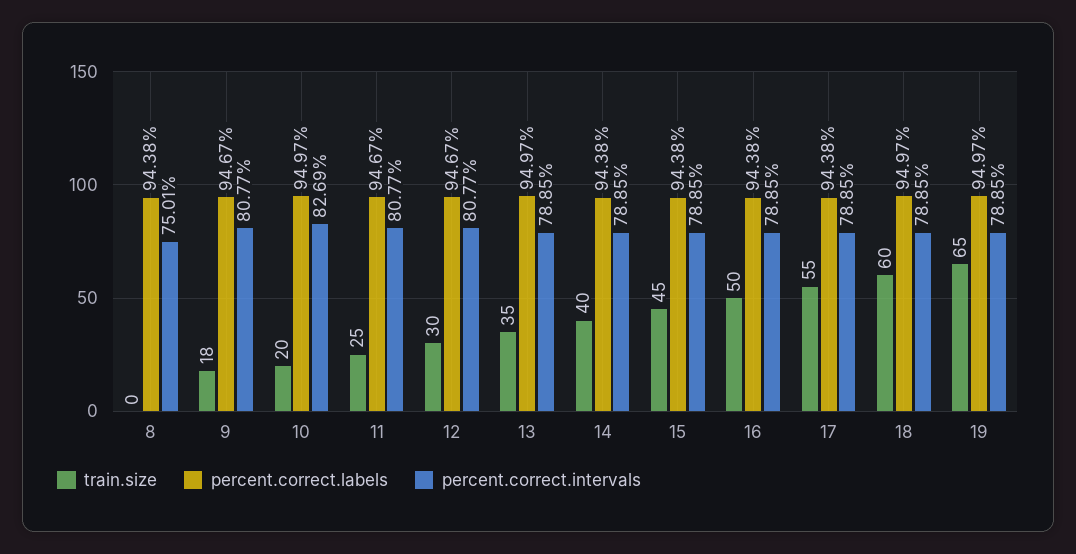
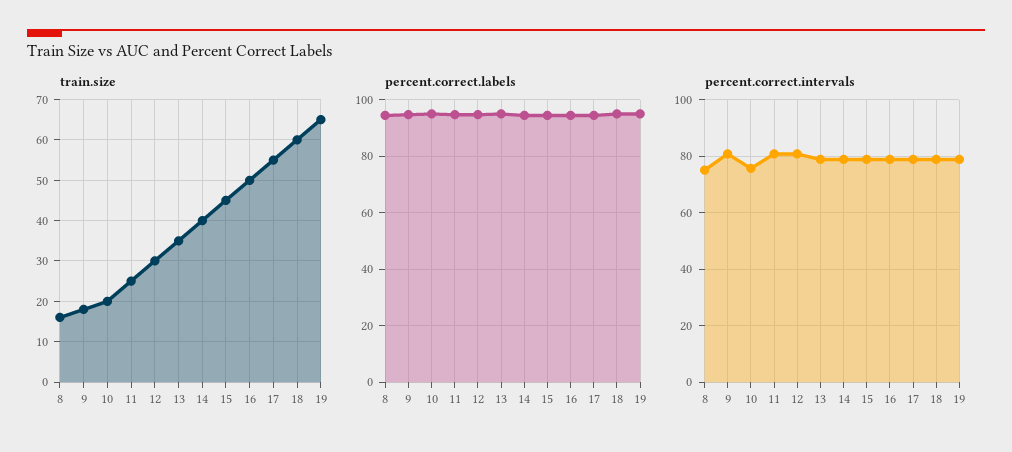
  {
    "train.size": {
-     "8": 0,
+     "8": 15,
      "9": 18,
      "10": 20,
      "11": 25,
      "12": 30,
      "13": 35,
      "14": 40,
      "15": 45,
      "16": 50,
      "17": 55,
      "18": 60,
      "19": 65
    },
    "percent.correct.labels": {
      "8": 94.38,
      "9": 94.67,
      "10": 94.97,
      "11": 94.67,
      "12": 94.67,
      "13": 94.97,
      "14": 94.38,
      "15": 94.38,
      "16": 94.38,
      "17": 94.38,
      "18": 94.97,
      "19": 94.97
    },
    "percent.correct.intervals": {
      "8": 75.01,
      "9": 80.77,
-     "10": 82.69,
+     "10": 75,
      "11": 80.77,
      "12": 80.77,
      "13": 78.85,
      "14": 78.85,
      "15": 78.85,
      "16": 78.85,
      "17": 78.85,
      "18": 78.85,
      "19": 78.85
    }
  }

